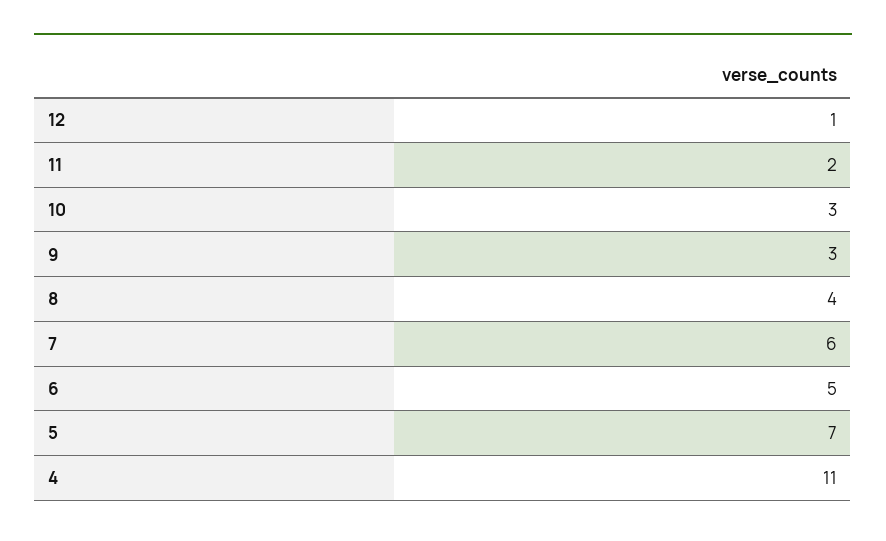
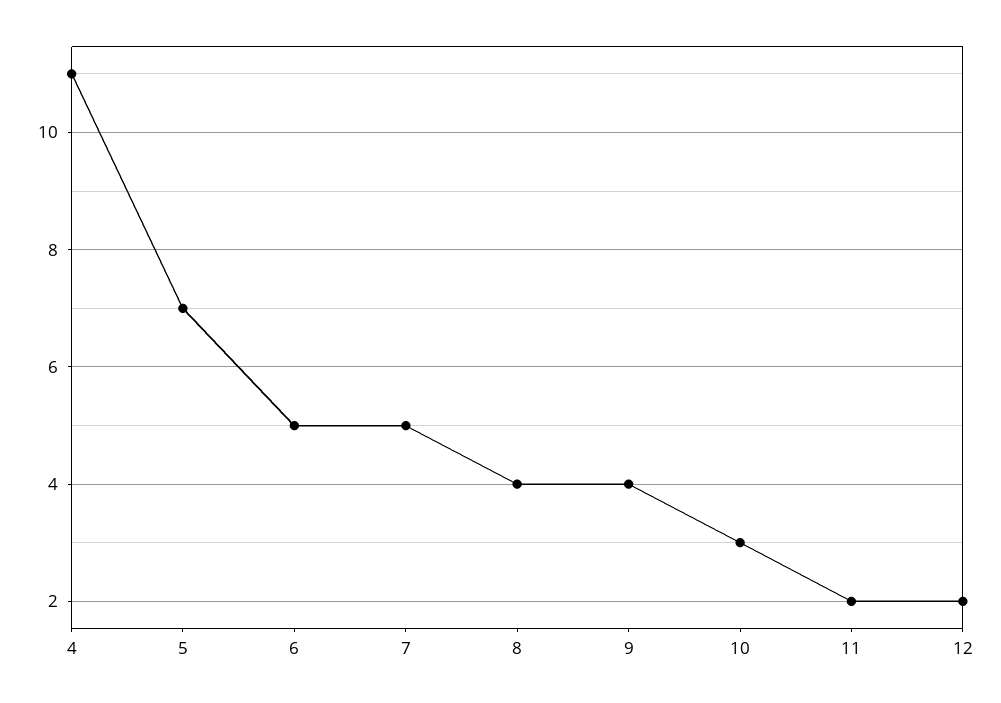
  {
-   "12": 1,
+   "12": 2,
    "11": 2,
    "10": 3,
-   "9": 3,
+   "9": 4,
    "8": 4,
-   "7": 6,
+   "7": 5,
    "6": 5,
    "5": 7,
    "4": 11
  }

